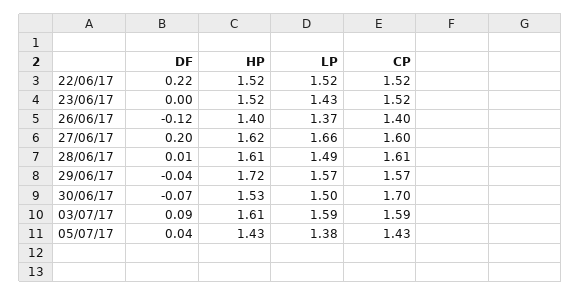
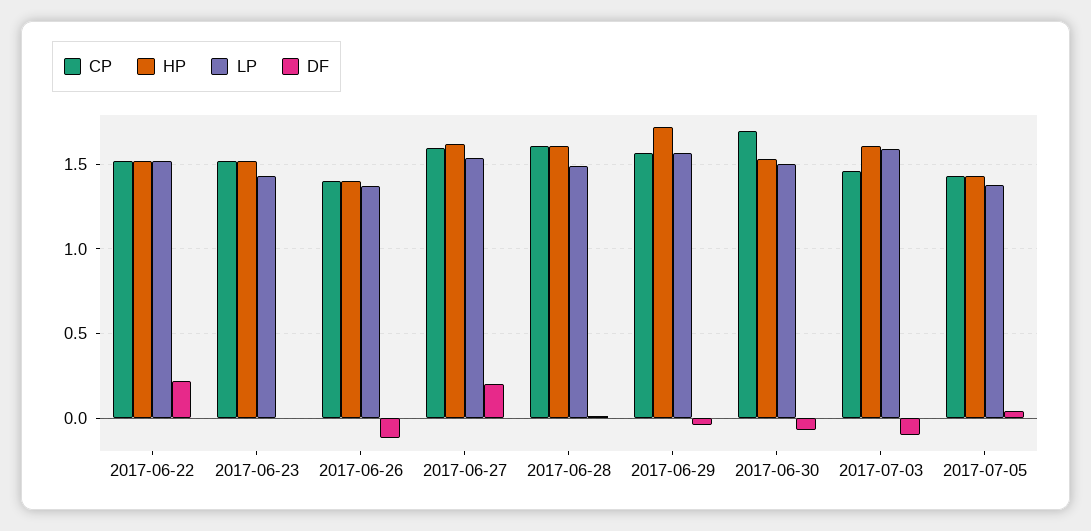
  {
    "DF": {
      "22/06/17": 0.22,
      "23/06/17": 0,
      "26/06/17": -0.12,
      "27/06/17": 0.2,
      "28/06/17": 0.01,
      "29/06/17": -0.04,
      "30/06/17": -0.07,
-     "03/07/17": 0.09,
+     "03/07/17": -0.1,
      "05/07/17": 0.04
    },
    "HP": {
      "22/06/17": 1.52,
      "23/06/17": 1.52,
      "26/06/17": 1.4,
      "27/06/17": 1.62,
      "28/06/17": 1.61,
      "29/06/17": 1.72,
      "30/06/17": 1.53,
      "03/07/17": 1.61,
      "05/07/17": 1.43
    },
    "LP": {
      "22/06/17": 1.52,
      "23/06/17": 1.43,
      "26/06/17": 1.37,
-     "27/06/17": 1.66,
+     "27/06/17": 1.55,
      "28/06/17": 1.49,
      "29/06/17": 1.57,
      "30/06/17": 1.5,
      "03/07/17": 1.59,
      "05/07/17": 1.38
    },
    "CP": {
      "22/06/17": 1.52,
      "23/06/17": 1.52,
      "26/06/17": 1.4,
      "27/06/17": 1.6,
      "28/06/17": 1.61,
      "29/06/17": 1.57,
      "30/06/17": 1.7,
-     "03/07/17": 1.59,
+     "03/07/17": 1.45,
      "05/07/17": 1.43
    }
  }

